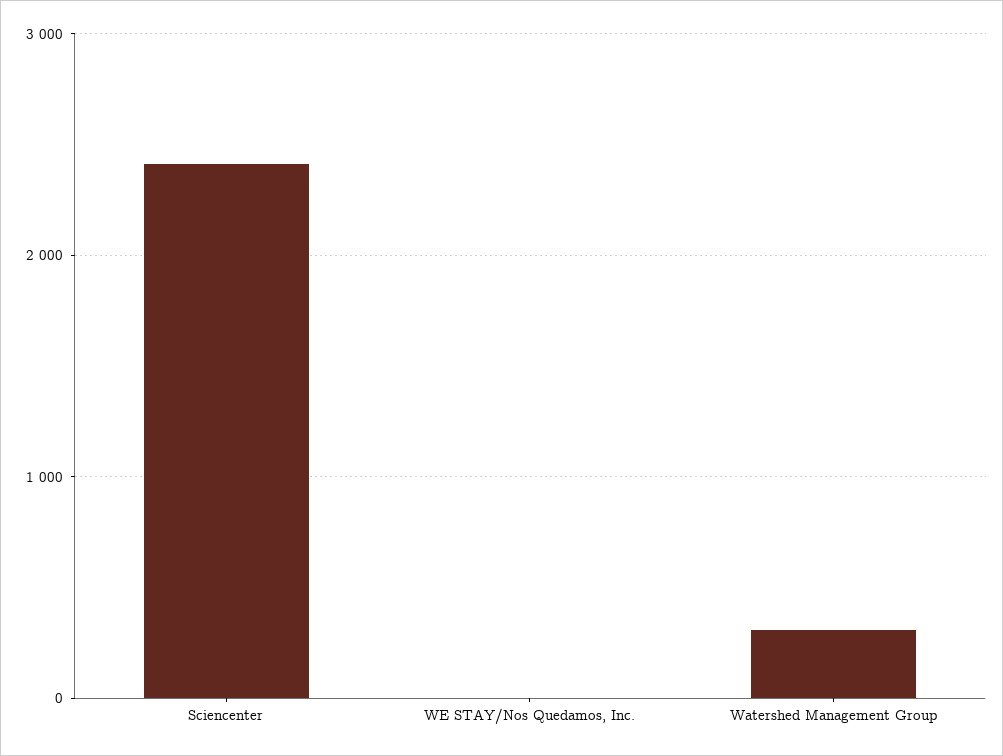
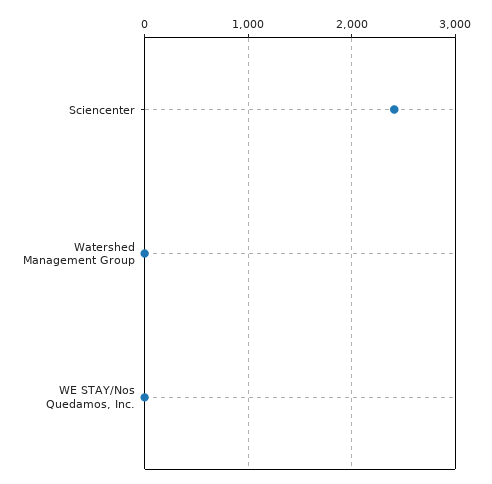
  {
    "Sciencenter": 2400,
    "WE STAY/Nos Quedamos, Inc.": 0,
-   "Watershed Management Group": 300
+   "Watershed Management Group": 0
  }

